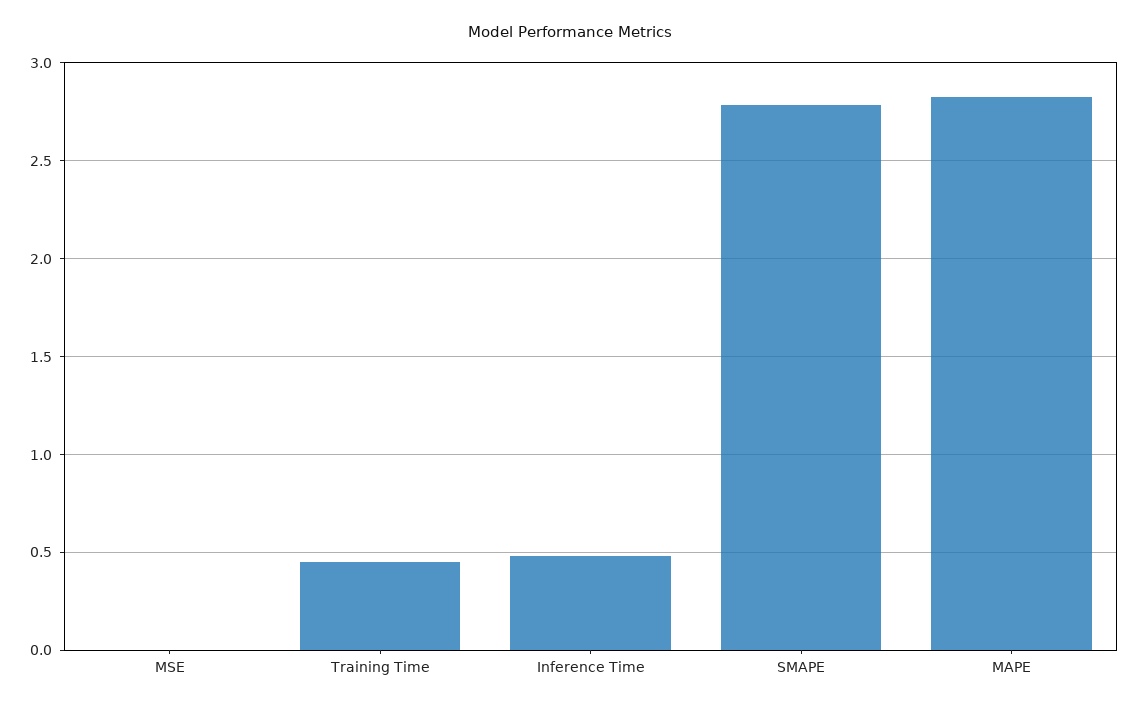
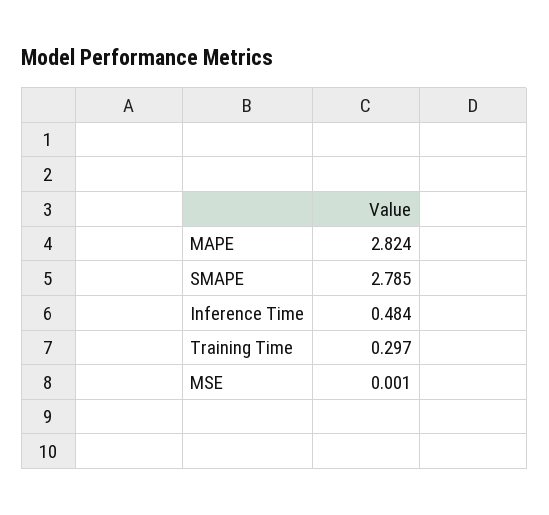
  {
    "MSE": 0.001,
-   "Training Time": 0.45,
+   "Training Time": 0.297,
    "Inference Time": 0.484,
    "SMAPE": 2.785,
    "MAPE": 2.824
  }

